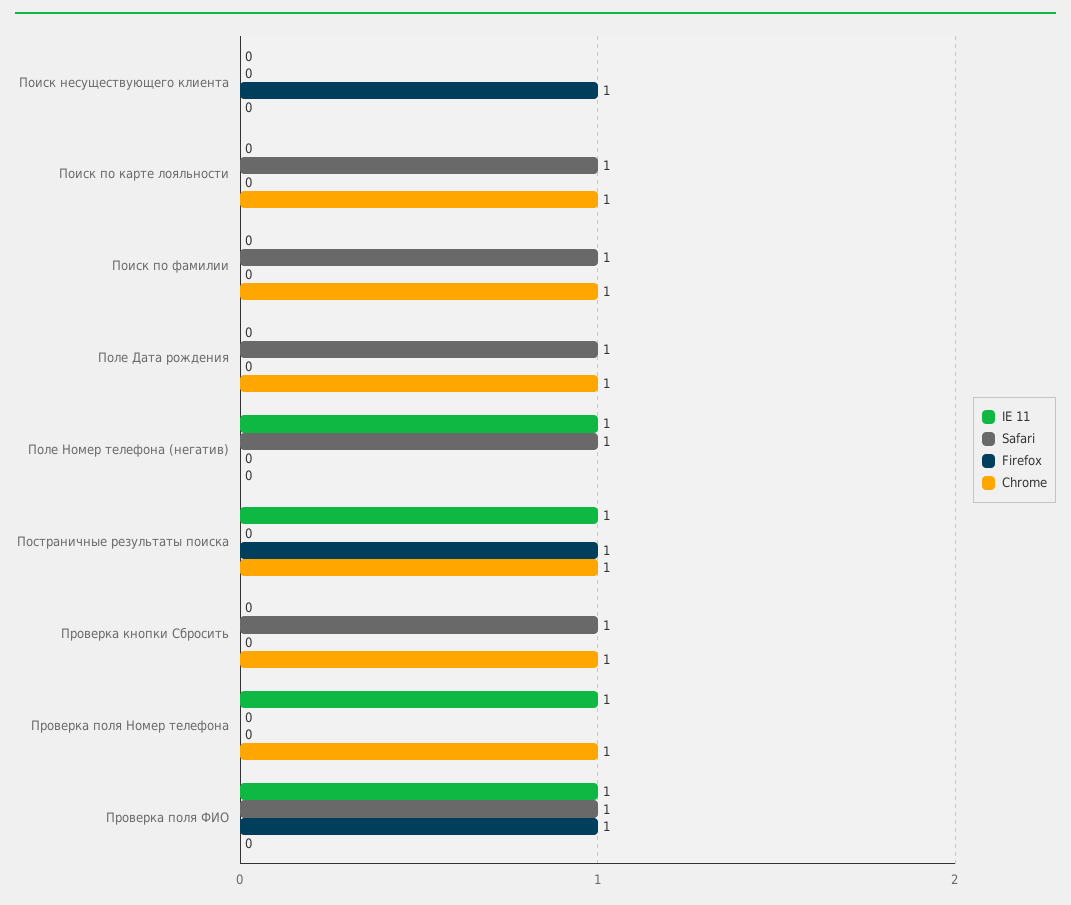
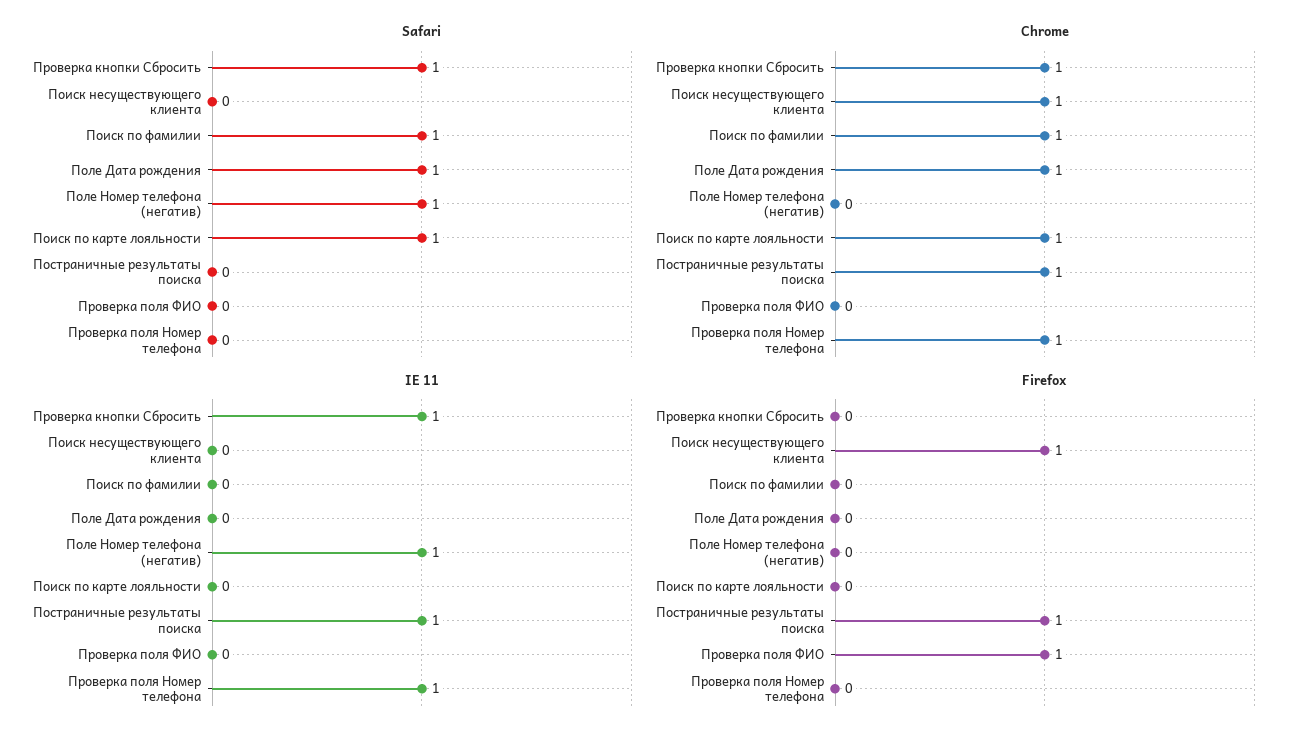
  {
    "IE 11": {
      "Поиск несуществующего клиента": 0,
      "Поиск по карте лояльности": 0,
      "Поиск по фамилии": 0,
      "Поле Дата рождения": 0,
      "Поле Номер телефона (негатив)": 1,
      "Постраничные результаты поиска": 1,
-     "Проверка кнопки Сбросить": 0,
+     "Проверка кнопки Сбросить": 1,
      "Проверка поля Номер телефона": 1,
-     "Проверка поля ФИО": 1
+     "Проверка поля ФИО": 0
    },
    "Safari": {
      "Поиск несуществующего клиента": 0,
      "Поиск по карте лояльности": 1,
      "Поиск по фамилии": 1,
      "Поле Дата рождения": 1,
      "Поле Номер телефона (негатив)": 1,
      "Постраничные результаты поиска": 0,
      "Проверка кнопки Сбросить": 1,
      "Проверка поля Номер телефона": 0,
-     "Проверка поля ФИО": 1
+     "Проверка поля ФИО": 0
    },
    "Firefox": {
      "Поиск несуществующего клиента": 1,
      "Поиск по карте лояльности": 0,
      "Поиск по фамилии": 0,
      "Поле Дата рождения": 0,
      "Поле Номер телефона (негатив)": 0,
      "Постраничные результаты поиска": 1,
      "Проверка кнопки Сбросить": 0,
      "Проверка поля Номер телефона": 0,
      "Проверка поля ФИО": 1
    },
    "Chrome": {
-     "Поиск несуществующего клиента": 0,
+     "Поиск несуществующего клиента": 1,
      "Поиск по карте лояльности": 1,
      "Поиск по фамилии": 1,
      "Поле Дата рождения": 1,
      "Поле Номер телефона (негатив)": 0,
      "Постраничные результаты поиска": 1,
      "Проверка кнопки Сбросить": 1,
      "Проверка поля Номер телефона": 1,
      "Проверка поля ФИО": 0
    }
  }

